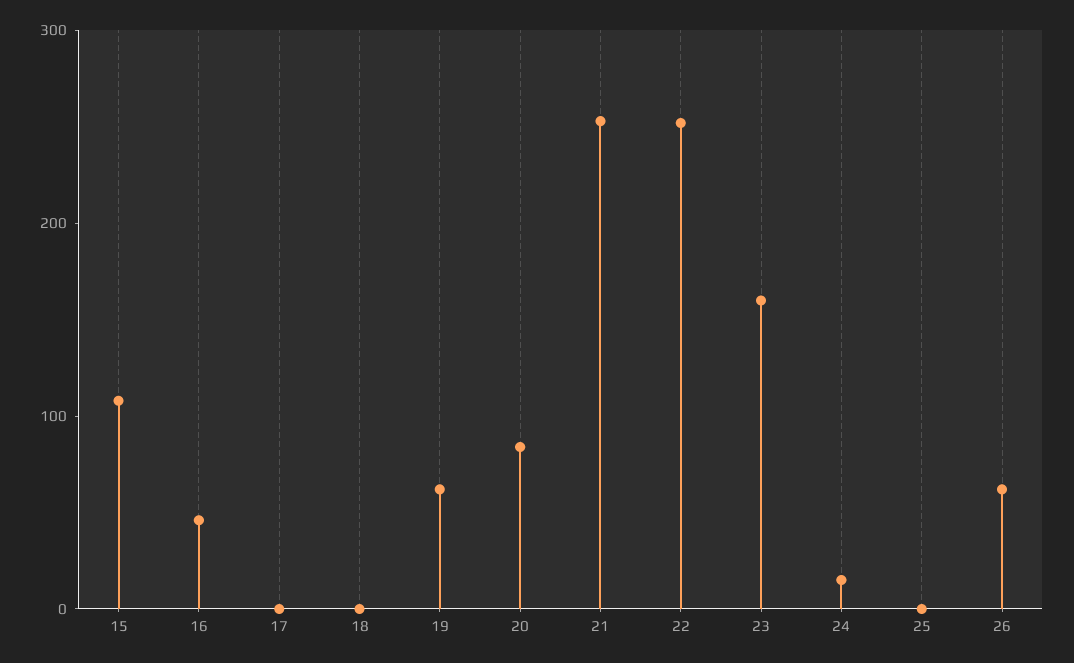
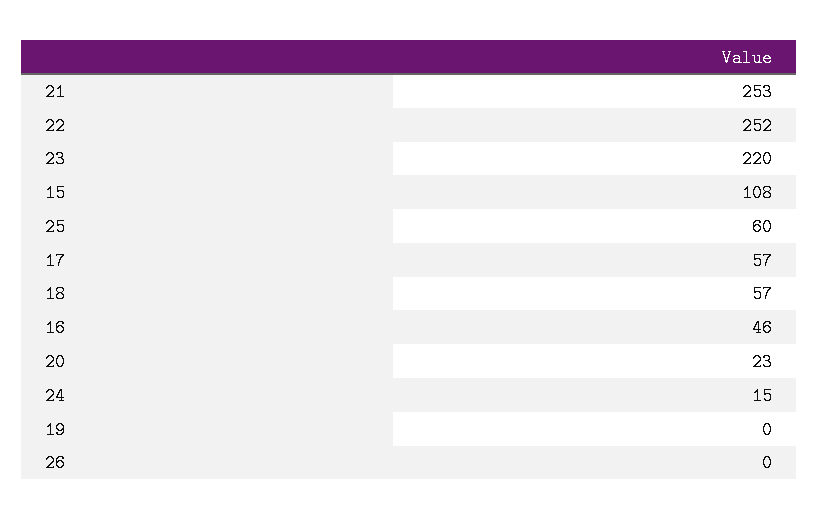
  {
    "15": 108,
    "16": 46,
-   "17": 0,
+   "17": 57,
-   "18": 0,
+   "18": 57,
-   "19": 60,
+   "19": 0,
-   "20": 80,
+   "20": 23,
    "21": 253,
    "22": 252,
-   "23": 160,
+   "23": 220,
    "24": 15,
-   "25": 0,
+   "25": 60,
-   "26": 60
+   "26": 0
  }

